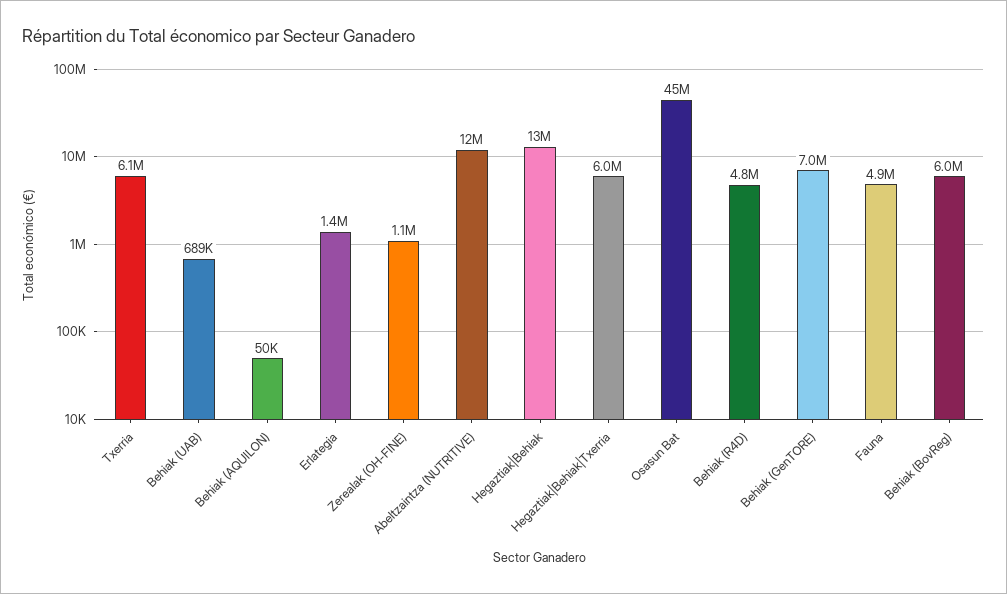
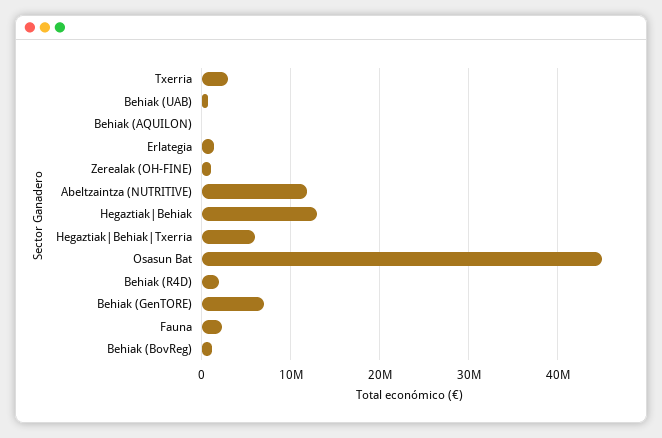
  {
-   "Txerria": 6100000,
+   "Txerria": 3000000,
    "Behiak (UAB)": 689000,
    "Behiak (AQUILON)": 50000,
    "Erlategia": 1400000,
    "Zerealak (OH-FINE)": 1100000,
    "Abeltzaintza (NUTRITIVE)": 12000000,
    "Hegaztiak|Behiak": 13000000,
    "Hegaztiak|Behiak|Txerria": 6000000,
    "Osasun Bat": 45000000,
-   "Behiak (R4D)": 4800000,
+   "Behiak (R4D)": 2000000,
    "Behiak (GenTORE)": 7000000,
-   "Fauna": 4900000,
+   "Fauna": 2000000,
-   "Behiak (BovReg)": 6000000
+   "Behiak (BovReg)": 1000000
  }

